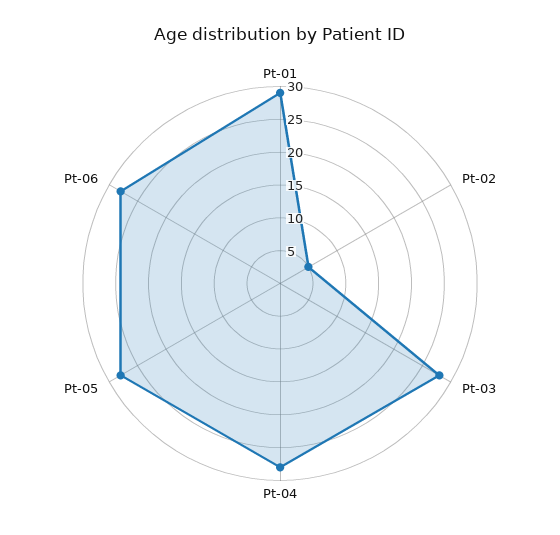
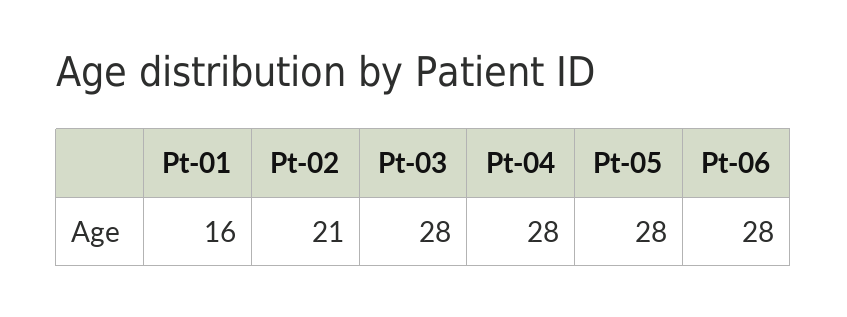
  {
-   "Pt-01": 30,
+   "Pt-01": 16,
-   "Pt-02": 5,
+   "Pt-02": 21,
    "Pt-03": 28,
    "Pt-04": 28,
    "Pt-05": 28,
    "Pt-06": 28
  }

